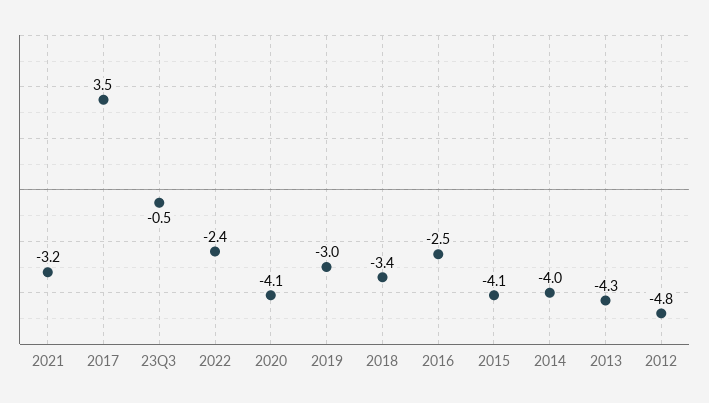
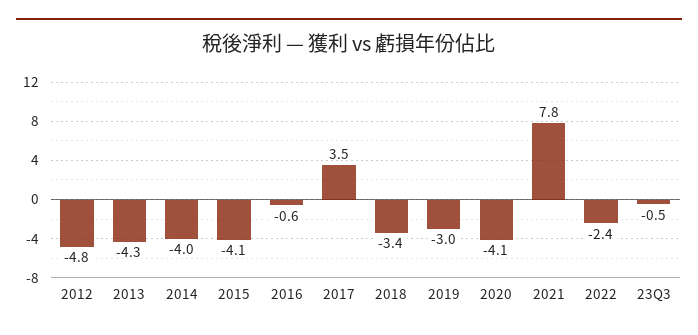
  {
-   "2021": -3.2,
+   "2021": 7.8,
    "2017": 3.5,
    "23Q3": -0.5,
    "2022": -2.4,
    "2020": -4.1,
    "2019": -3,
    "2018": -3.4,
-   "2016": -2.5,
+   "2016": -0.6,
    "2015": -4.1,
    "2014": -4,
    "2013": -4.3,
    "2012": -4.8
  }

